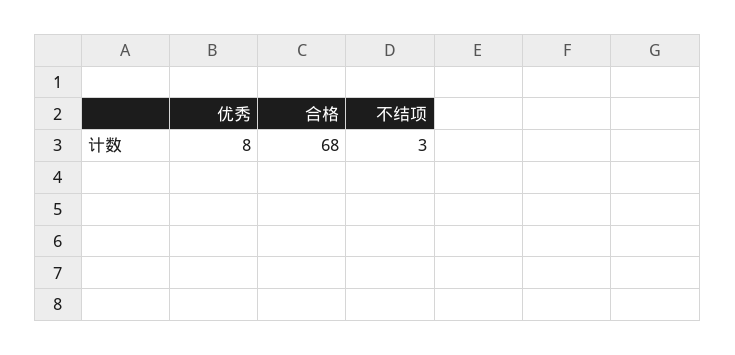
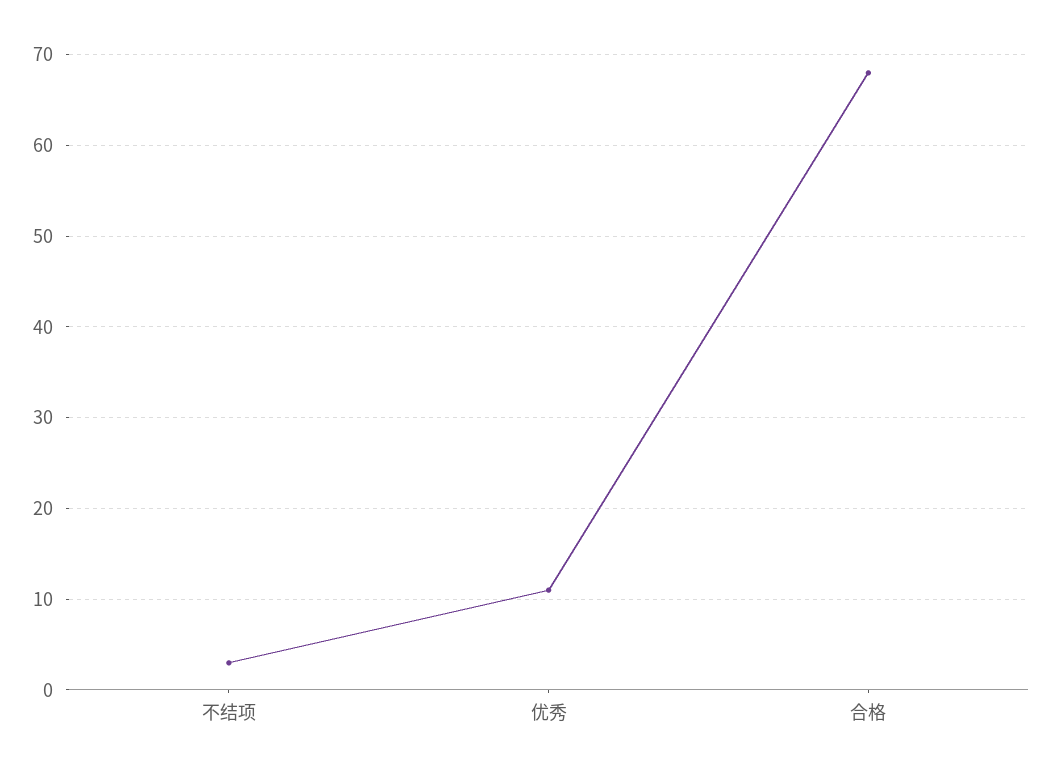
  {
-   "优秀": 8,
+   "优秀": 11,
    "合格": 68,
    "不结项": 3
  }

